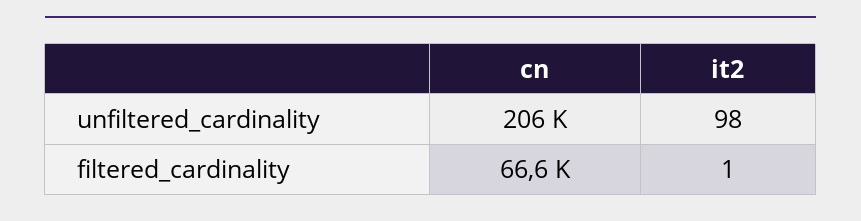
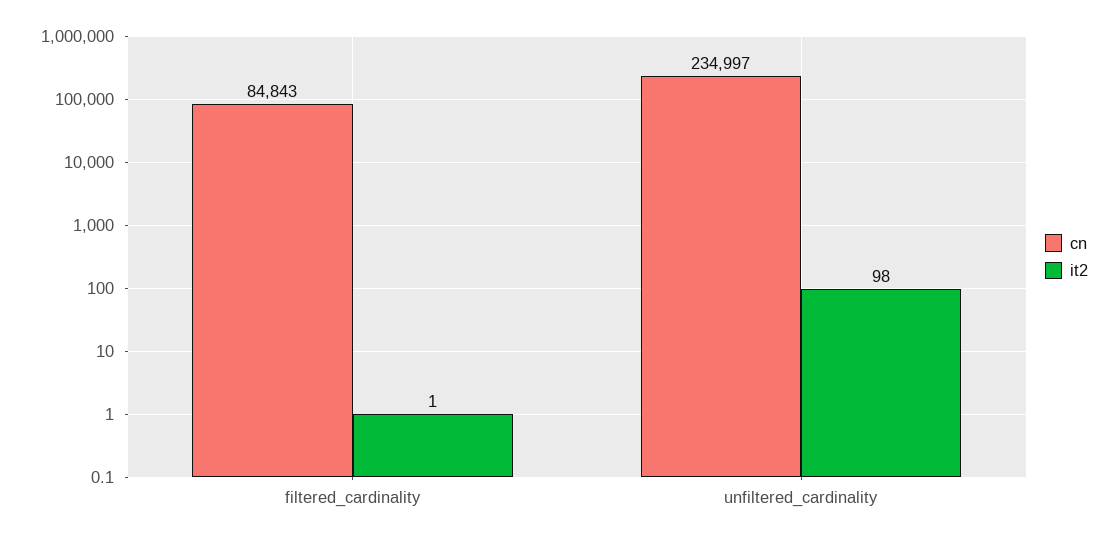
  {
    "cn": {
-     "unfiltered_cardinality": 206000,
+     "unfiltered_cardinality": 234997,
-     "filtered_cardinality": 66600
+     "filtered_cardinality": 84843
    },
    "it2": {
      "unfiltered_cardinality": 98,
      "filtered_cardinality": 1
    }
  }

